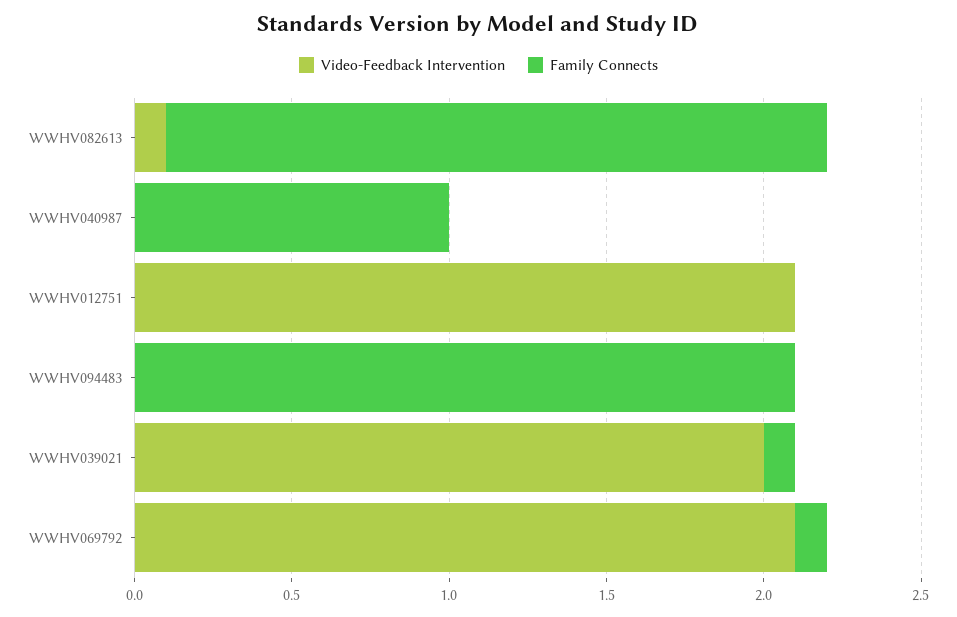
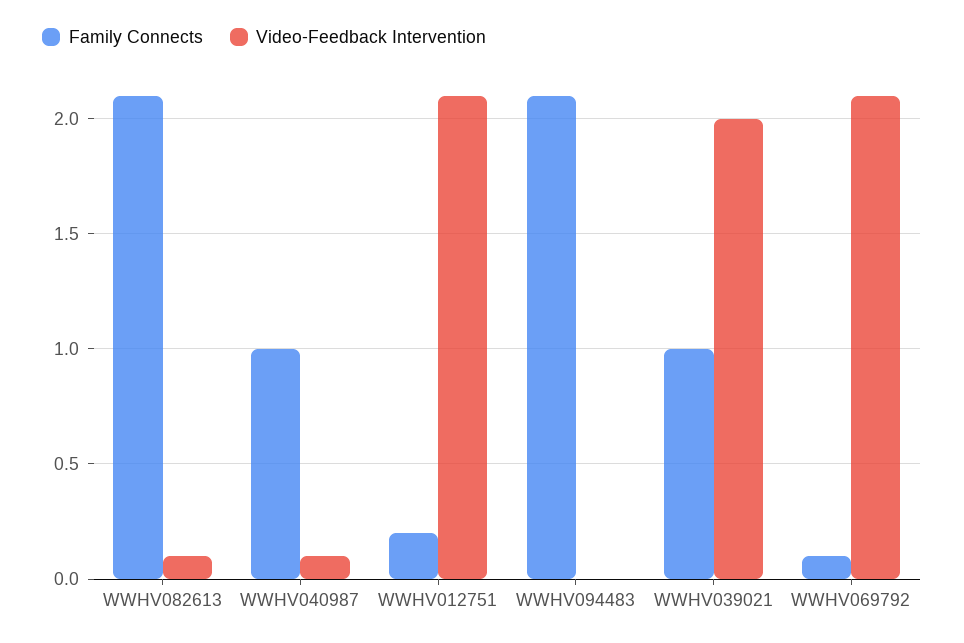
  {
    "Video-Feedback Intervention": {
      "WWHV082613": 0.1,
-     "WWHV040987": 0,
+     "WWHV040987": 0.1,
      "WWHV012751": 2.1,
      "WWHV094483": 0,
      "WWHV039021": 2,
      "WWHV069792": 2.1
    },
    "Family Connects": {
      "WWHV082613": 2.1,
      "WWHV040987": 1,
-     "WWHV012751": 0,
+     "WWHV012751": 0.2,
      "WWHV094483": 2.1,
-     "WWHV039021": 0.1,
+     "WWHV039021": 1,
      "WWHV069792": 0.1
    }
  }

